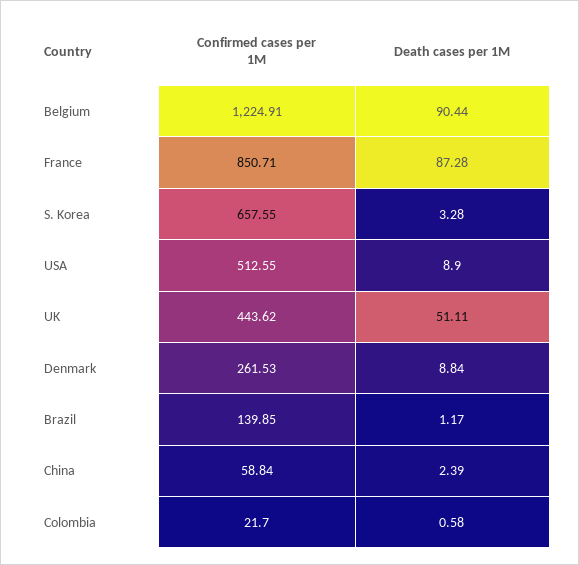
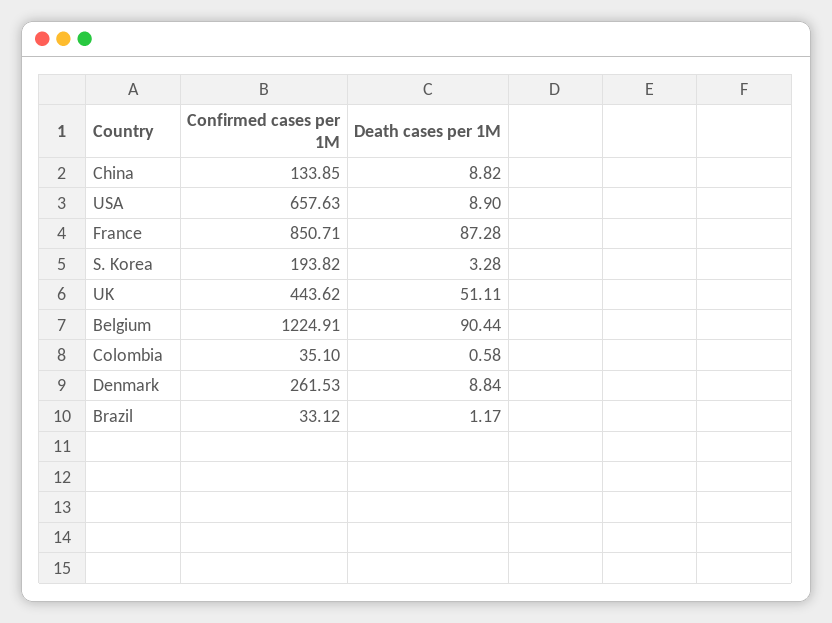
  {
    "Confirmed cases per 1M": {
      "Belgium": 1224.91,
      "France": 850.71,
-     "S. Korea": 657.55,
+     "S. Korea": 193.82,
-     "USA": 512.55,
+     "USA": 657.63,
      "UK": 443.62,
      "Denmark": 261.53,
-     "Brazil": 139.85,
+     "Brazil": 33.12,
-     "China": 58.84,
+     "China": 133.85,
-     "Colombia": 21.7
+     "Colombia": 35.1
    },
    "Death cases per 1M": {
      "Belgium": 90.44,
      "France": 87.28,
      "S. Korea": 3.28,
      "USA": 8.9,
      "UK": 51.11,
      "Denmark": 8.84,
      "Brazil": 1.17,
-     "China": 2.39,
+     "China": 8.82,
      "Colombia": 0.58
    }
  }

